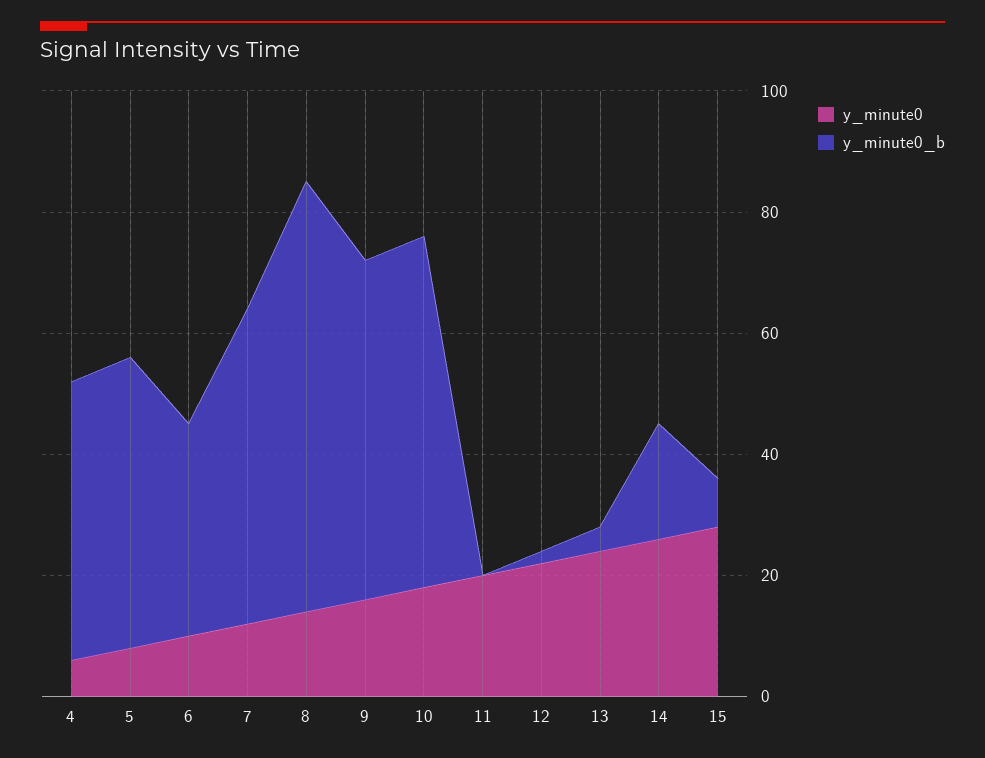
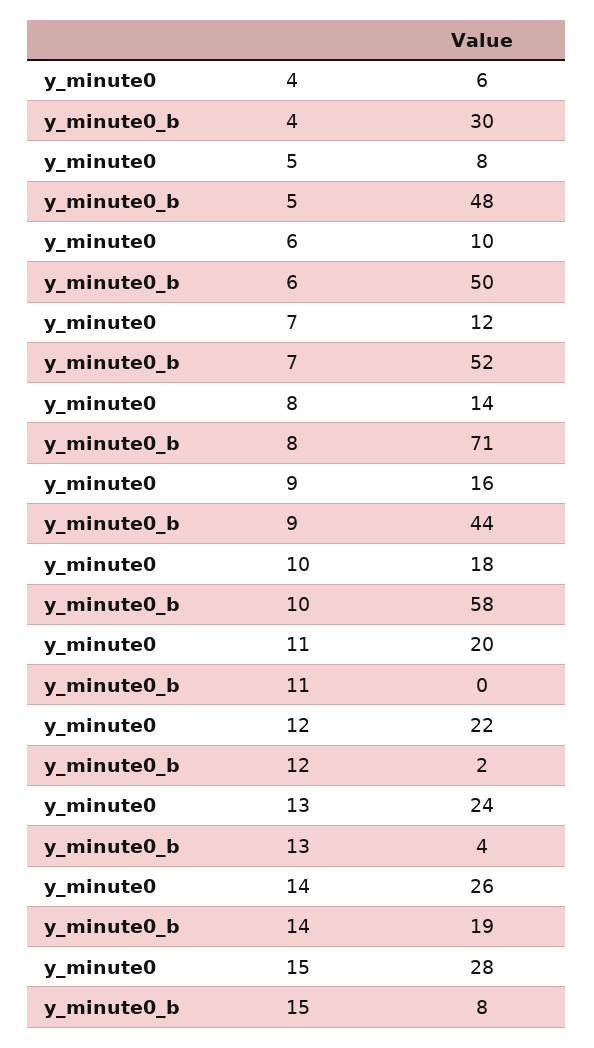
  {
    "y_minute0": {
      "4": 6,
      "5": 8,
      "6": 10,
      "7": 12,
      "8": 14,
      "9": 16,
      "10": 18,
      "11": 20,
      "12": 22,
      "13": 24,
      "14": 26,
      "15": 28
    },
    "y_minute0_b": {
-     "4": 45,
+     "4": 30,
      "5": 48,
-     "6": 35,
+     "6": 50,
      "7": 52,
      "8": 71,
-     "9": 55,
+     "9": 44,
      "10": 58,
      "11": 0,
      "12": 2,
      "13": 4,
      "14": 19,
      "15": 8
    }
  }

